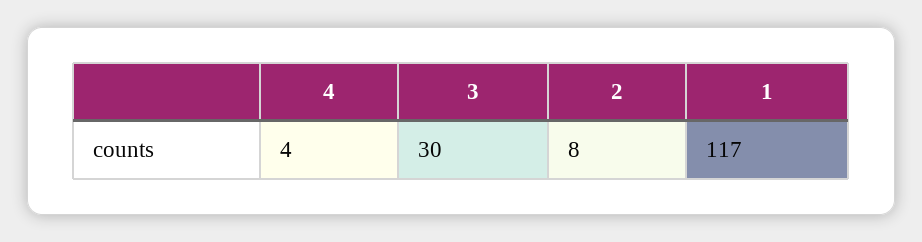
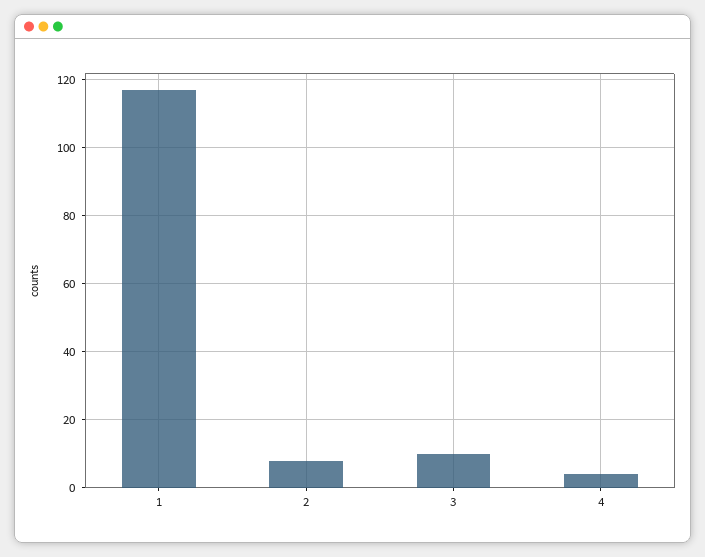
  {
    "4": 4,
-   "3": 30,
+   "3": 10,
    "2": 8,
    "1": 117
  }

